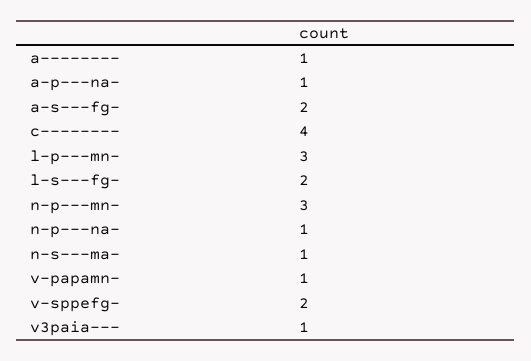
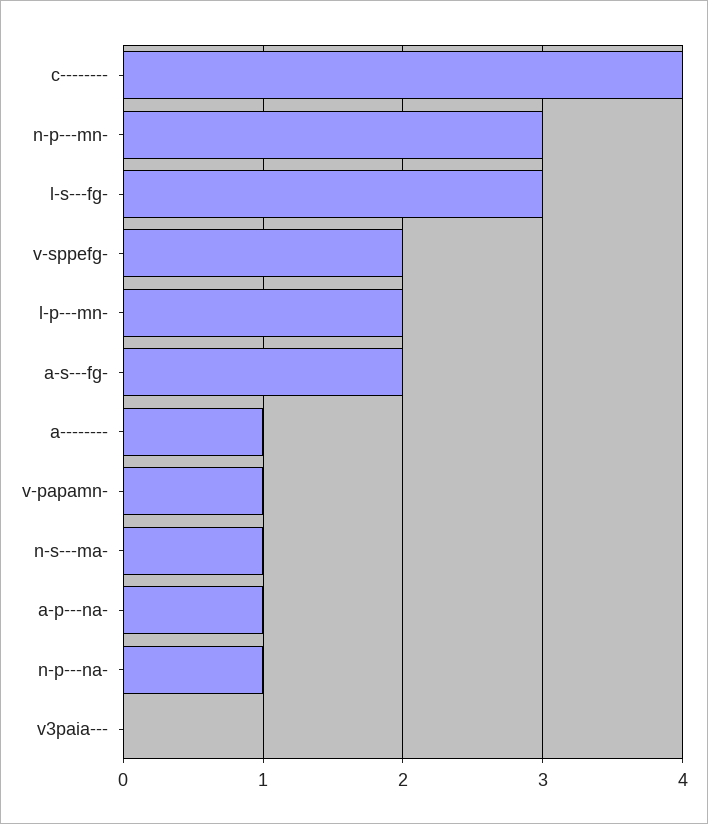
  {
    "a--------": 1,
    "a-p---na-": 1,
    "a-s---fg-": 2,
    "c--------": 4,
-   "l-p---mn-": 3,
+   "l-p---mn-": 2,
-   "l-s---fg-": 2,
+   "l-s---fg-": 3,
    "n-p---mn-": 3,
    "n-p---na-": 1,
    "n-s---ma-": 1,
    "v-papamn-": 1,
    "v-sppefg-": 2,
-   "v3paia---": 1
+   "v3paia---": 0
  }

